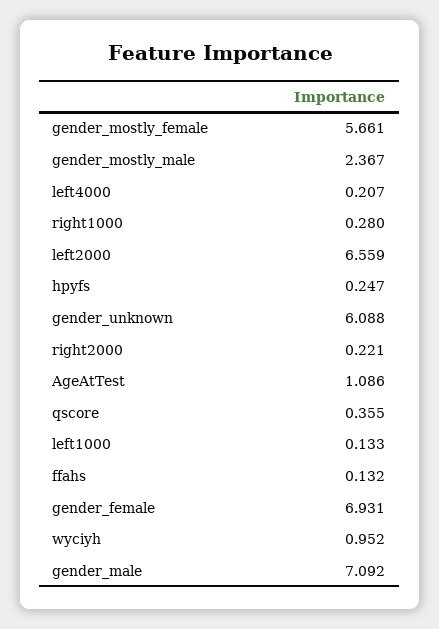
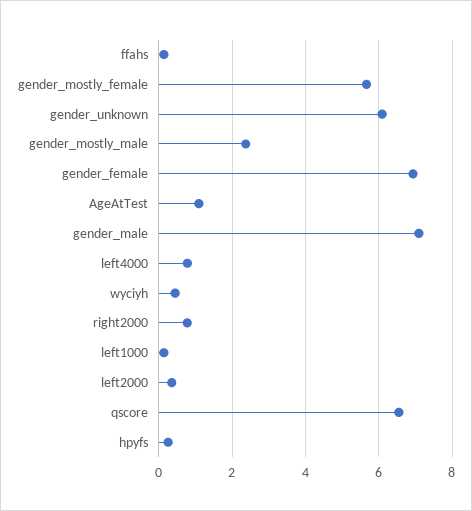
  {
    "gender_mostly_female": 5.661,
    "gender_mostly_male": 2.367,
-   "left4000": 0.207,
+   "left4000": 0.8,
-   "right1000": 0.28,
-   "left2000": 6.559,
+   "left2000": 0.4,
    "hpyfs": 0.247,
    "gender_unknown": 6.088,
-   "right2000": 0.221,
+   "right2000": 0.8,
    "AgeAtTest": 1.086,
-   "qscore": 0.355,
+   "qscore": 6.6,
    "left1000": 0.133,
    "ffahs": 0.132,
    "gender_female": 6.931,
-   "wyciyh": 0.952,
+   "wyciyh": 0.4,
    "gender_male": 7.092
  }

